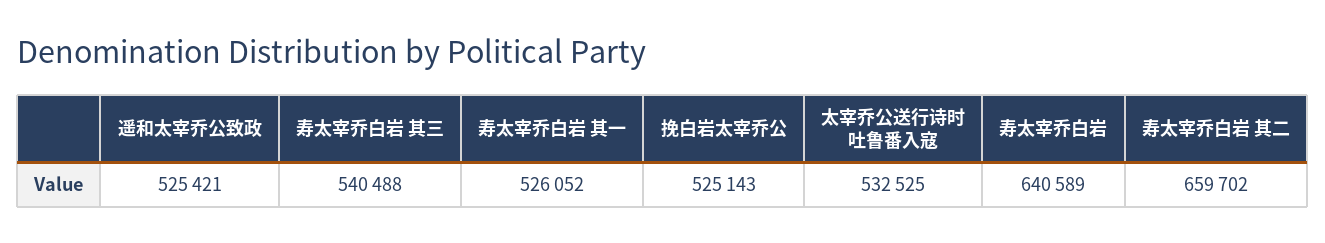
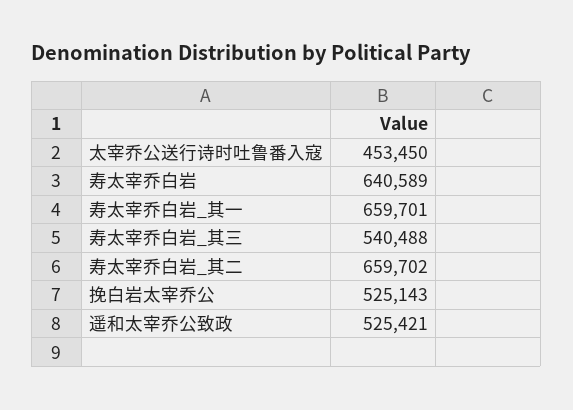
  {
    "遥和太宰乔公致政": 525421,
    "寿太宰乔白岩 其三": 540488,
-   "寿太宰乔白岩 其一": 526052,
+   "寿太宰乔白岩 其一": 659701,
    "挽白岩太宰乔公": 525143,
-   "太宰乔公送行诗时吐鲁番入寇": 532525,
+   "太宰乔公送行诗时吐鲁番入寇": 453450,
    "寿太宰乔白岩": 640589,
    "寿太宰乔白岩 其二": 659702
  }

